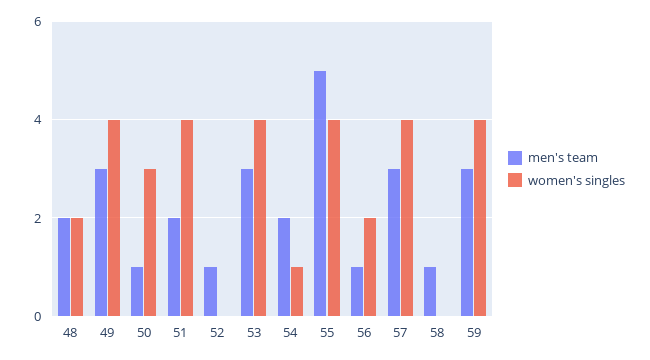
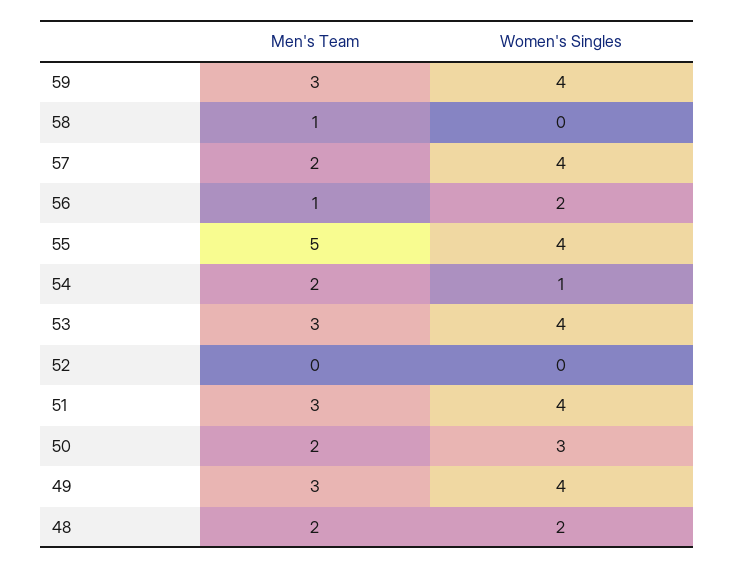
  {
    "men's team": {
      "48": 2,
      "49": 3,
-     "50": 1,
+     "50": 2,
-     "51": 2,
+     "51": 3,
-     "52": 1,
+     "52": 0,
      "53": 3,
      "54": 2,
      "55": 5,
      "56": 1,
-     "57": 3,
+     "57": 2,
      "58": 1,
      "59": 3
    },
    "women's singles": {
      "48": 2,
      "49": 4,
      "50": 3,
      "51": 4,
      "52": 0,
      "53": 4,
      "54": 1,
      "55": 4,
      "56": 2,
      "57": 4,
      "58": 0,
      "59": 4
    }
  }

